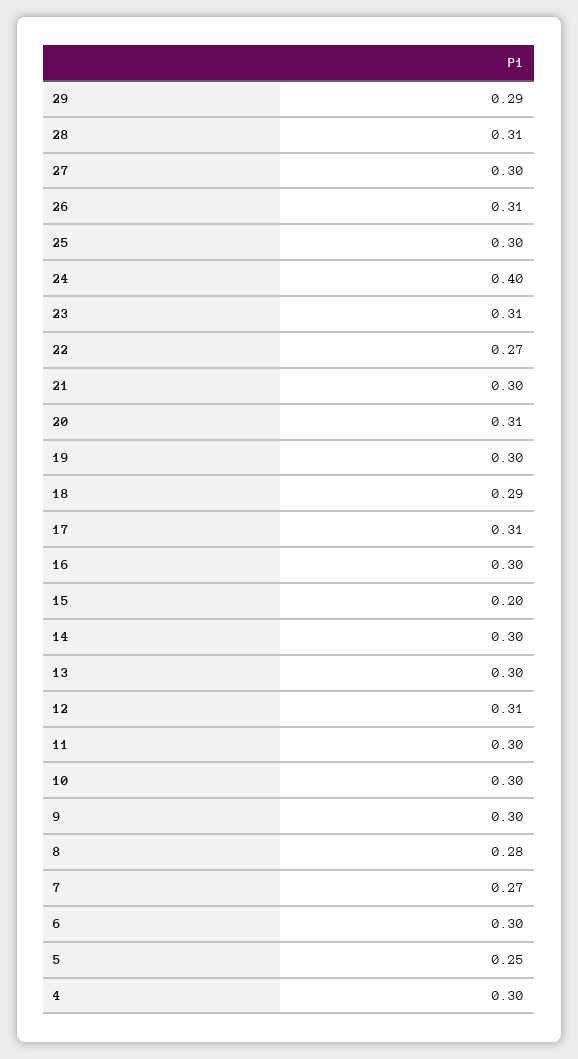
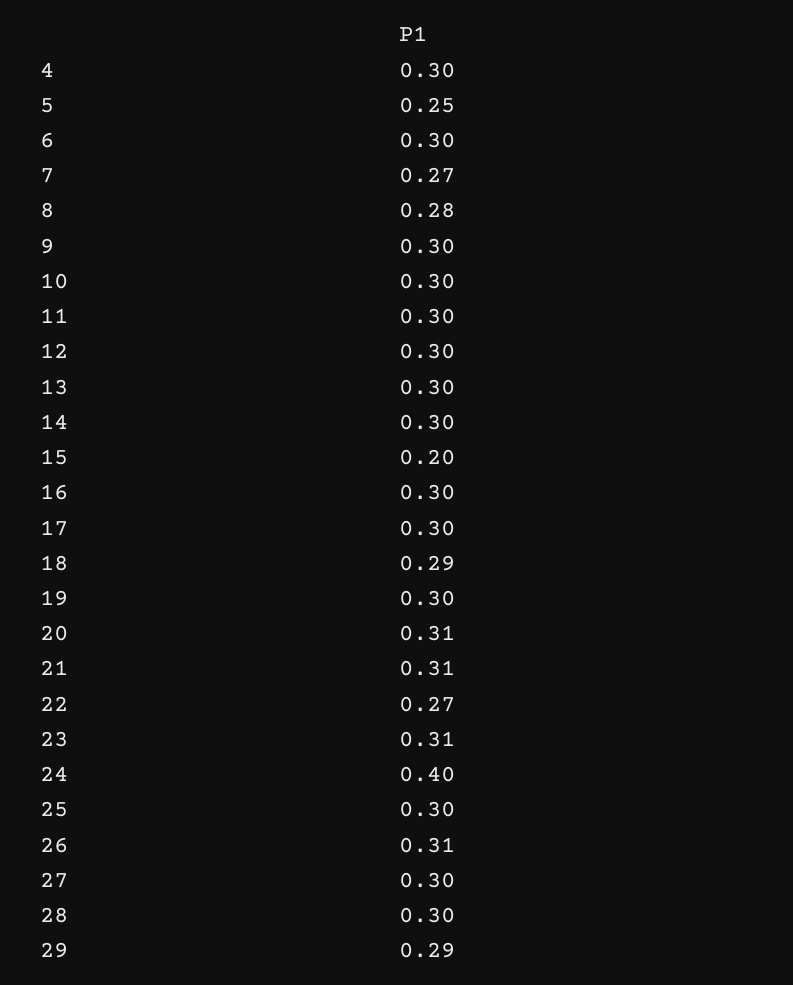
  {
    "29": 0.29,
-   "28": 0.31,
+   "28": 0.3,
    "27": 0.3,
    "26": 0.31,
    "25": 0.3,
    "24": 0.4,
    "23": 0.31,
    "22": 0.27,
-   "21": 0.3,
+   "21": 0.31,
    "20": 0.31,
    "19": 0.3,
    "18": 0.29,
-   "17": 0.31,
+   "17": 0.3,
    "16": 0.3,
    "15": 0.2,
    "14": 0.3,
    "13": 0.3,
-   "12": 0.31,
+   "12": 0.3,
    "11": 0.3,
    "10": 0.3,
    "9": 0.3,
    "8": 0.28,
    "7": 0.27,
    "6": 0.3,
    "5": 0.25,
    "4": 0.3
  }

